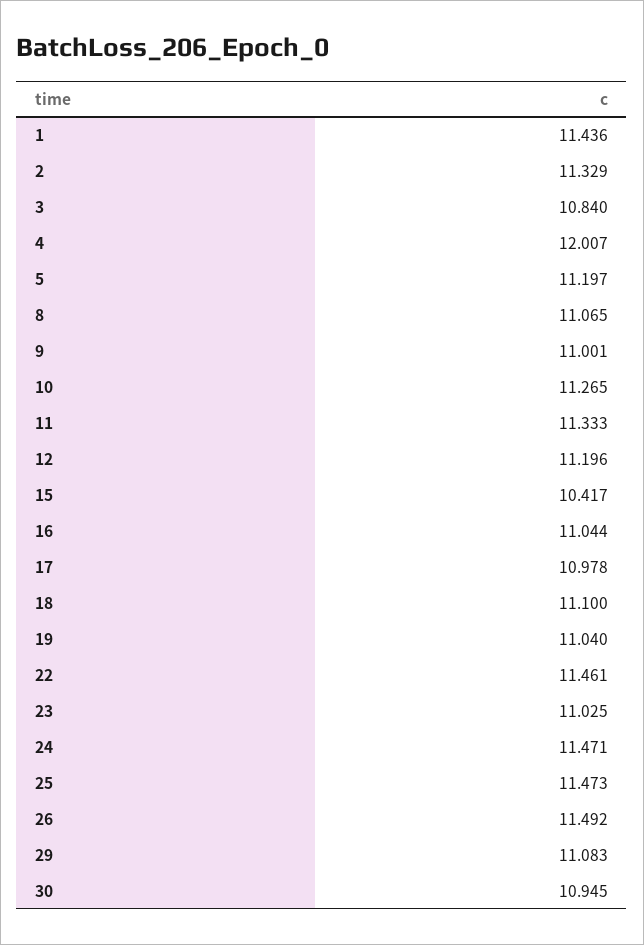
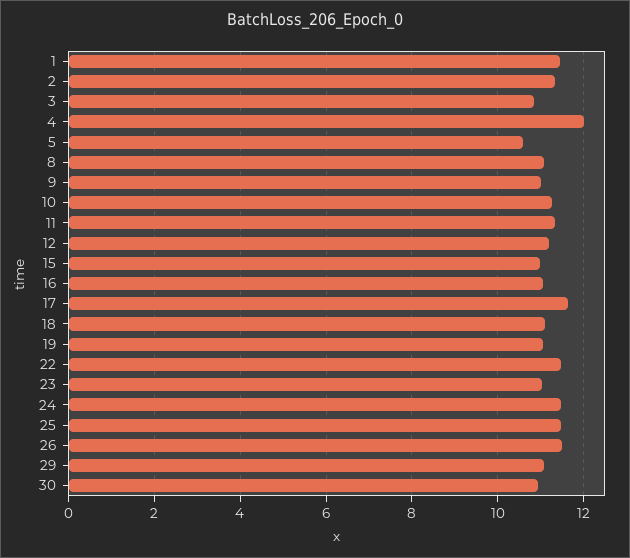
  {
    "1": 11.436,
    "2": 11.329,
    "3": 10.84,
    "4": 12.007,
-   "5": 11.197,
+   "5": 10.6,
    "8": 11.065,
    "9": 11.001,
    "10": 11.265,
    "11": 11.333,
    "12": 11.196,
-   "15": 10.417,
+   "15": 11,
    "16": 11.044,
-   "17": 10.978,
+   "17": 11.6,
    "18": 11.1,
    "19": 11.04,
    "22": 11.461,
    "23": 11.025,
    "24": 11.471,
    "25": 11.473,
    "26": 11.492,
    "29": 11.083,
    "30": 10.945
  }

